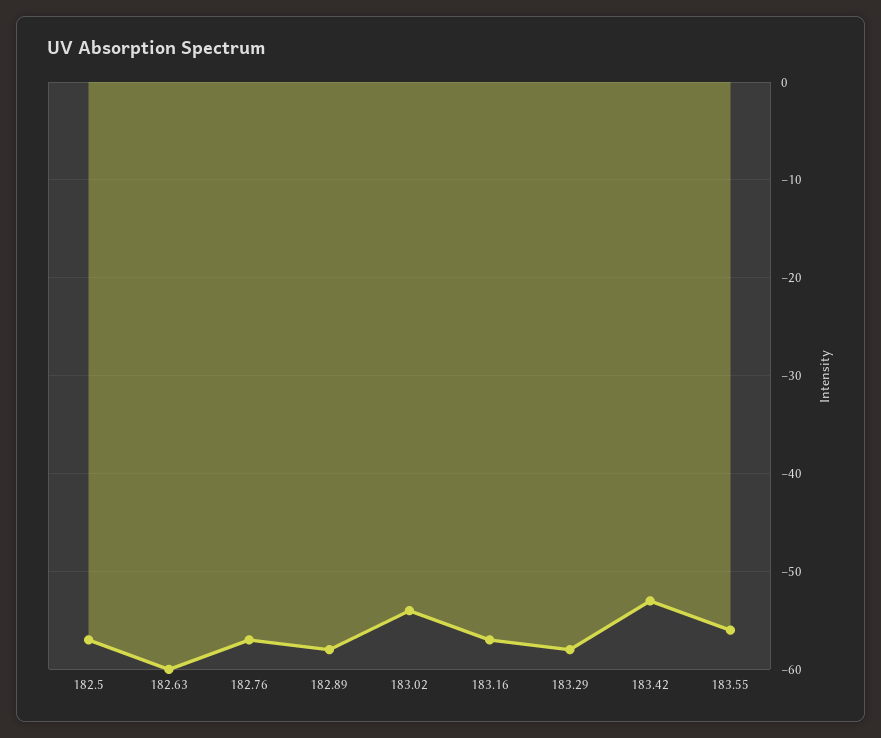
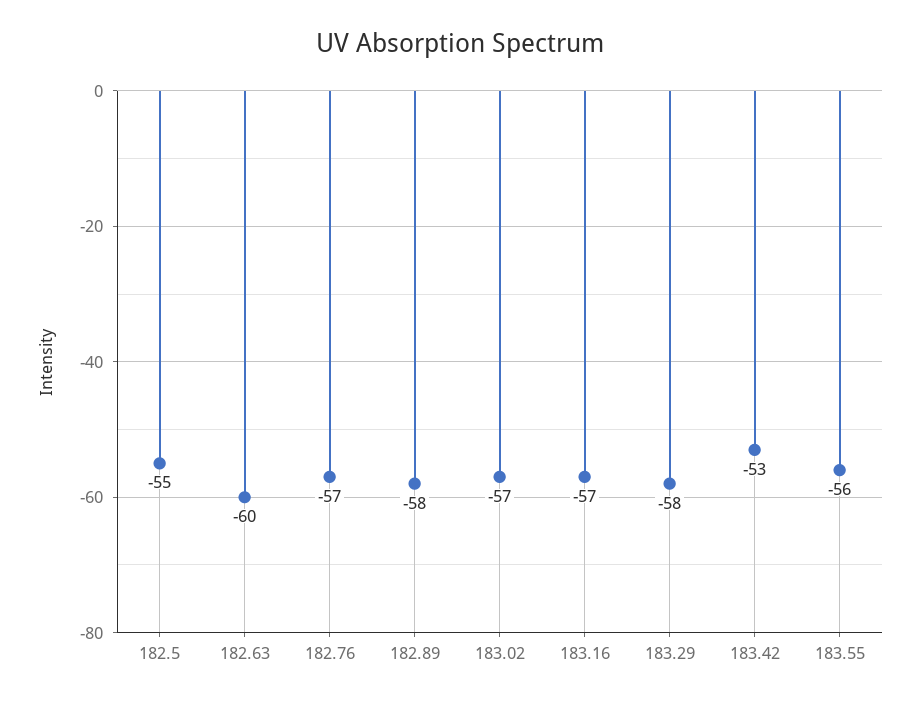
  {
-   "182.5": -57,
+   "182.5": -55,
    "182.63": -60,
    "182.76": -57,
    "182.89": -58,
-   "183.02": -54,
+   "183.02": -57,
    "183.16": -57,
    "183.29": -58,
    "183.42": -53,
    "183.55": -56
  }

